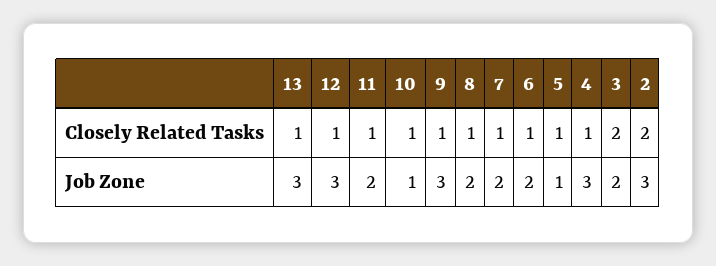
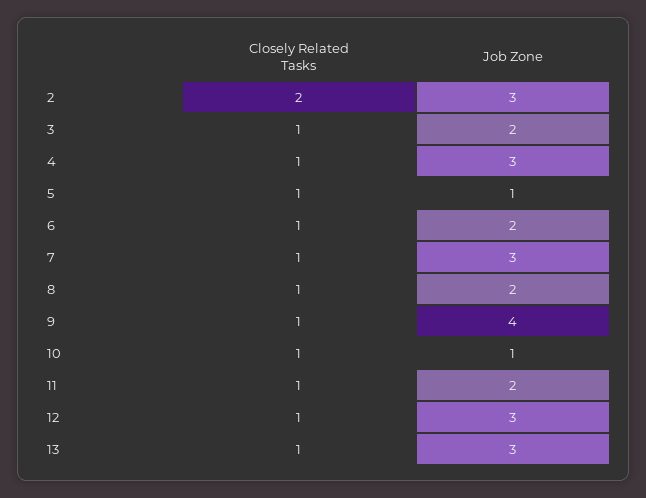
  {
    "13": {
      "Closely Related Tasks": 1,
      "Job Zone": 3
    },
    "12": {
      "Closely Related Tasks": 1,
      "Job Zone": 3
    },
    "11": {
      "Closely Related Tasks": 1,
      "Job Zone": 2
    },
    "10": {
      "Closely Related Tasks": 1,
      "Job Zone": 1
    },
    "9": {
      "Closely Related Tasks": 1,
-     "Job Zone": 3
+     "Job Zone": 4
    },
    "8": {
      "Closely Related Tasks": 1,
      "Job Zone": 2
    },
    "7": {
      "Closely Related Tasks": 1,
-     "Job Zone": 2
+     "Job Zone": 3
    },
    "6": {
      "Closely Related Tasks": 1,
      "Job Zone": 2
    },
    "5": {
      "Closely Related Tasks": 1,
      "Job Zone": 1
    },
    "4": {
      "Closely Related Tasks": 1,
      "Job Zone": 3
    },
    "3": {
-     "Closely Related Tasks": 2,
+     "Closely Related Tasks": 1,
      "Job Zone": 2
    },
    "2": {
      "Closely Related Tasks": 2,
      "Job Zone": 3
    }
  }

